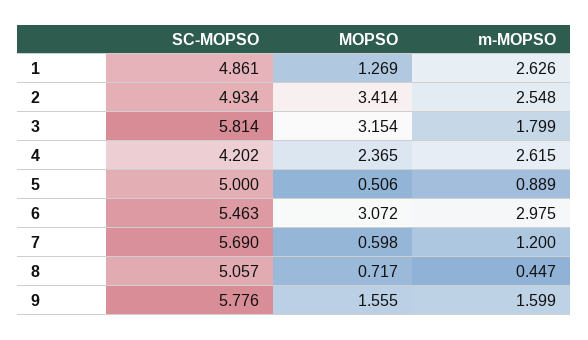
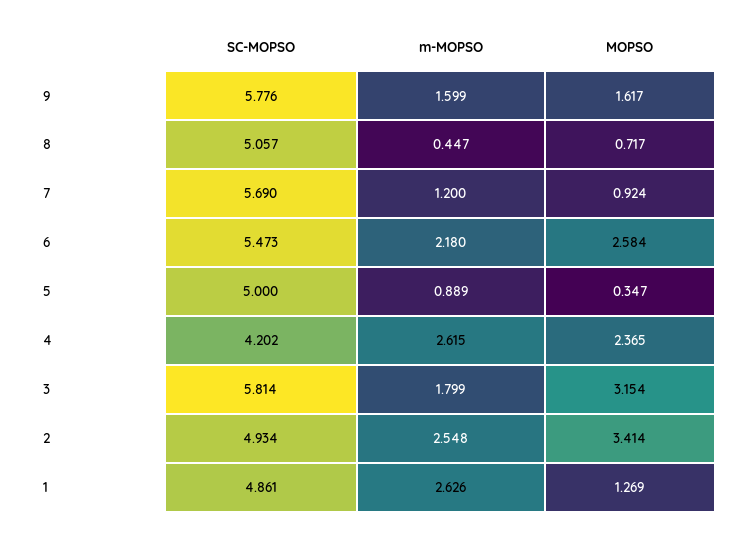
  {
    "SC-MOPSO": {
      "1": 4.861,
      "2": 4.934,
      "3": 5.814,
      "4": 4.202,
      "5": 5,
-     "6": 5.463,
+     "6": 5.473,
      "7": 5.69,
      "8": 5.057,
      "9": 5.776
    },
    "MOPSO": {
      "1": 1.269,
      "2": 3.414,
      "3": 3.154,
      "4": 2.365,
-     "5": 0.506,
+     "5": 0.347,
-     "6": 3.072,
+     "6": 2.584,
-     "7": 0.598,
+     "7": 0.924,
      "8": 0.717,
-     "9": 1.555
+     "9": 1.617
    },
    "m-MOPSO": {
      "1": 2.626,
      "2": 2.548,
      "3": 1.799,
      "4": 2.615,
      "5": 0.889,
-     "6": 2.975,
+     "6": 2.18,
      "7": 1.2,
      "8": 0.447,
      "9": 1.599
    }
  }

